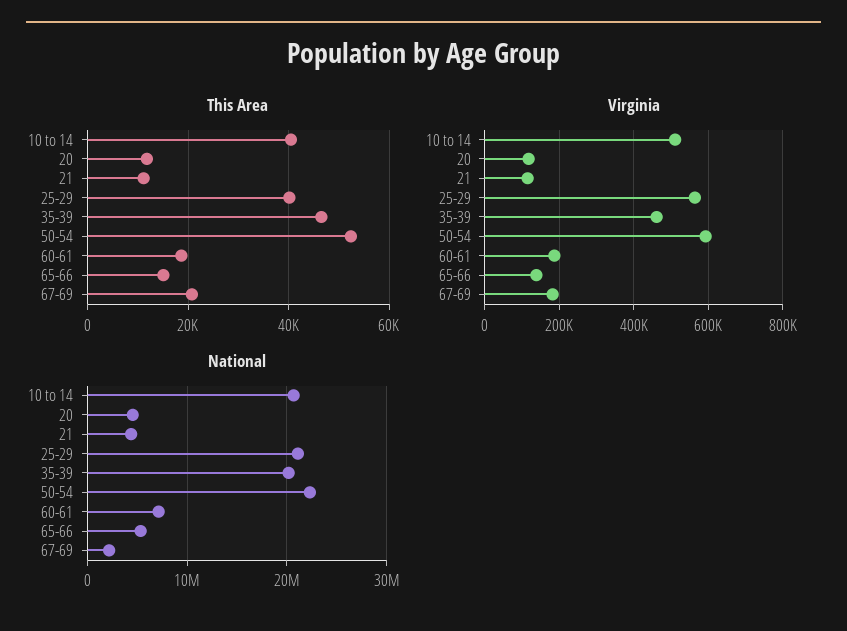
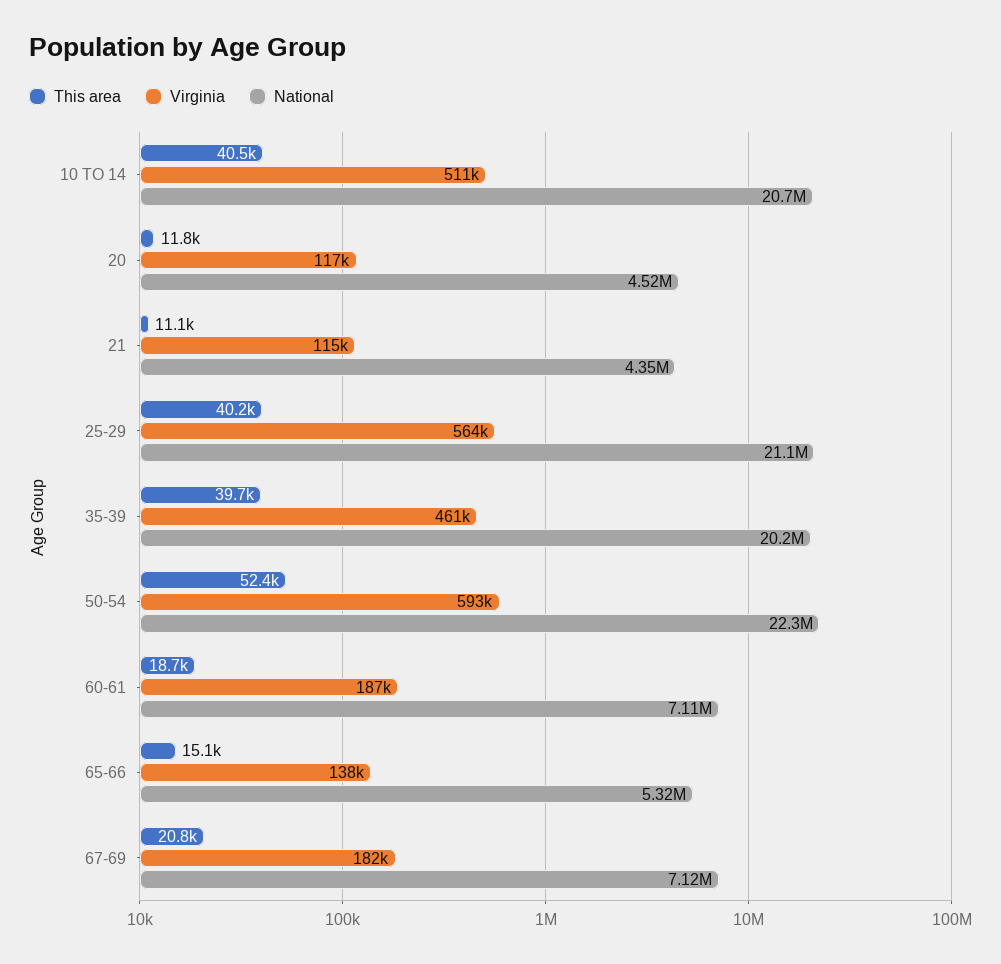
  {
    "This Area": {
      "10 to 14": 40500,
      "20": 11800,
      "21": 11100,
      "25-29": 40200,
-     "35-39": 46000,
+     "35-39": 39700,
      "50-54": 52400,
      "60-61": 18700,
      "65-66": 15100,
      "67-69": 20800
    },
    "Virginia": {
      "10 to 14": 511000,
      "20": 117000,
      "21": 115000,
      "25-29": 564000,
      "35-39": 461000,
      "50-54": 593000,
      "60-61": 187000,
      "65-66": 138000,
      "67-69": 182000
    },
    "National": {
      "10 to 14": 20700000,
      "20": 4520000,
      "21": 4350000,
      "25-29": 21100000,
      "35-39": 20200000,
      "50-54": 22300000,
      "60-61": 7110000,
      "65-66": 5320000,
-     "67-69": 2000000
+     "67-69": 7120000
    }
  }

